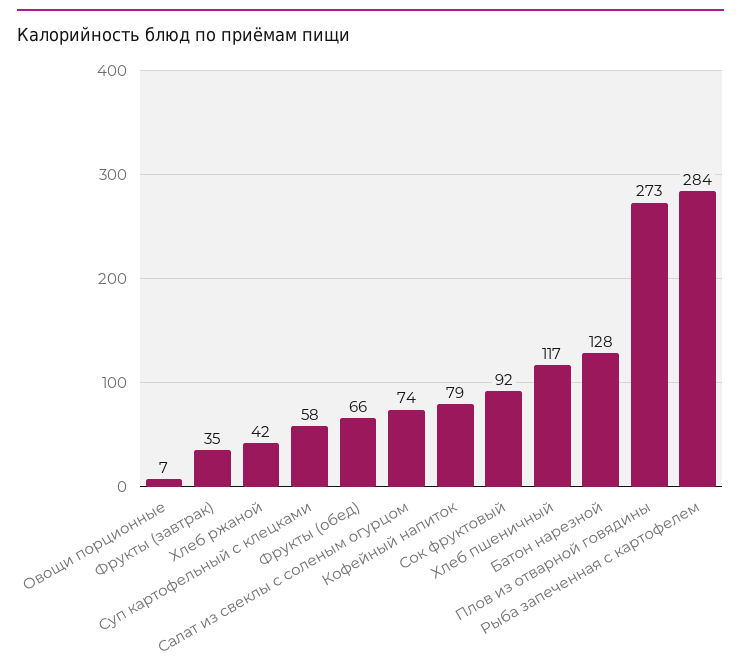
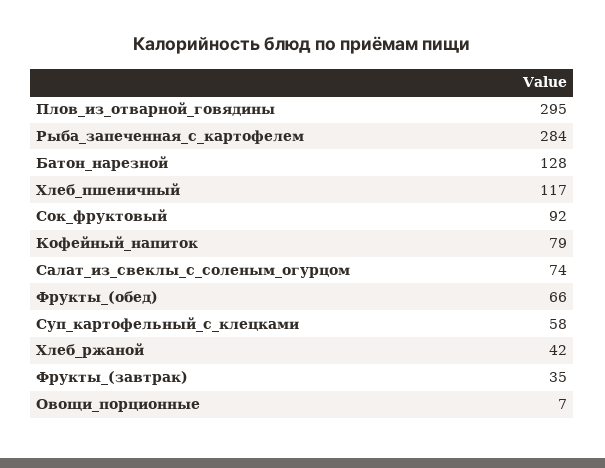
  {
    "Овощи порционные": 7,
    "Фрукты (завтрак)": 35,
    "Хлеб ржаной": 42,
    "Суп картофельный с клецками": 58,
    "Фрукты (обед)": 66,
    "Салат из свеклы с соленым огурцом": 74,
    "Кофейный напиток": 79,
    "Сок фруктовый": 92,
    "Хлеб пшеничный": 117,
    "Батон нарезной": 128,
-   "Плов из отварной говядины": 273,
+   "Плов из отварной говядины": 295,
    "Рыба запеченная с картофелем": 284
  }

